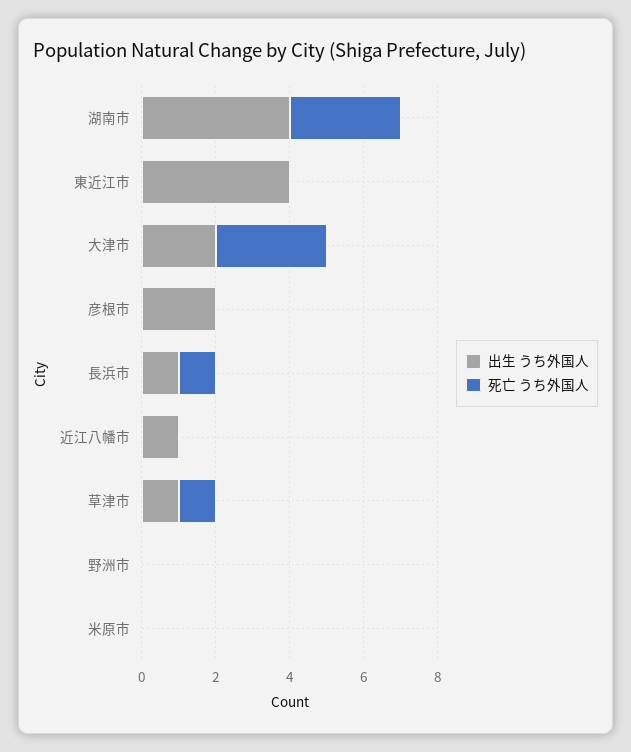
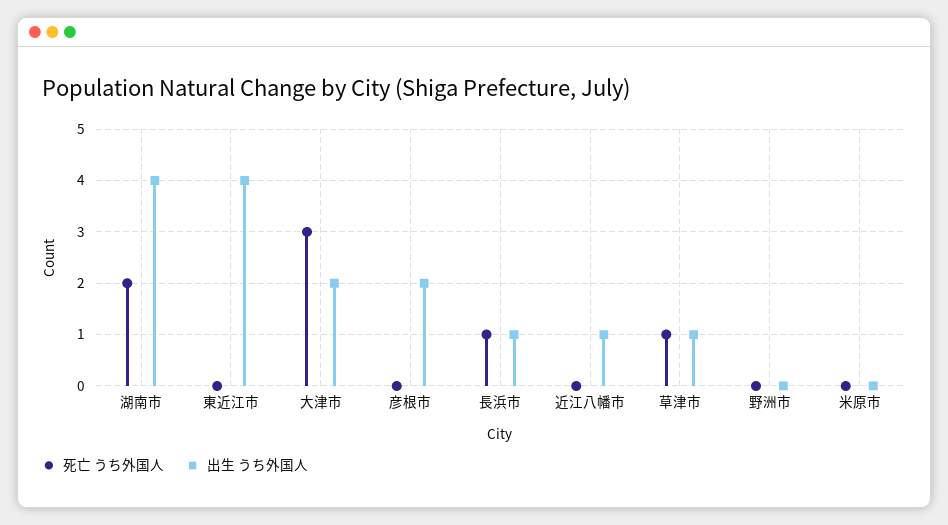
  {
    "出生 うち外国人": {
      "湖南市": 4,
      "東近江市": 4,
      "大津市": 2,
      "彦根市": 2,
      "長浜市": 1,
      "近江八幡市": 1,
      "草津市": 1,
      "野洲市": 0,
      "米原市": 0
    },
    "死亡 うち外国人": {
-     "湖南市": 3,
+     "湖南市": 2,
      "東近江市": 0,
      "大津市": 3,
      "彦根市": 0,
      "長浜市": 1,
      "近江八幡市": 0,
      "草津市": 1,
      "野洲市": 0,
      "米原市": 0
    }
  }

